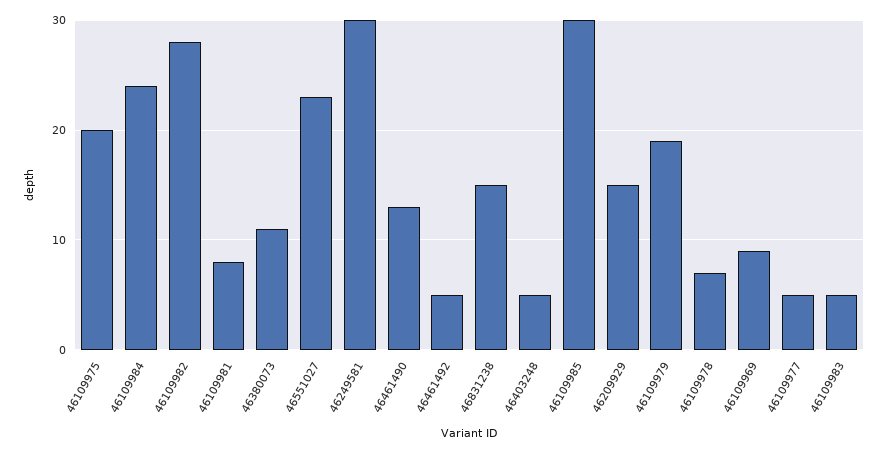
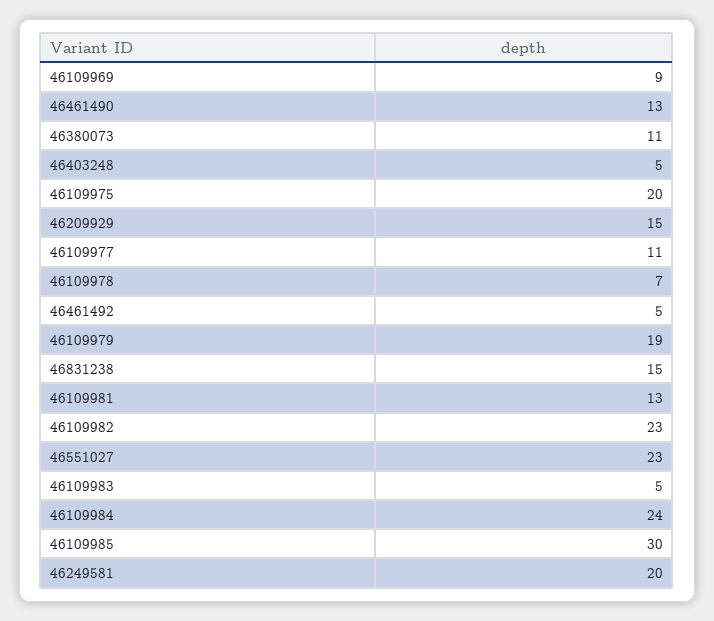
  {
    "46109975": 20,
    "46109984": 24,
-   "46109982": 28,
+   "46109982": 23,
-   "46109981": 8,
+   "46109981": 13,
    "46380073": 11,
    "46551027": 23,
-   "46249581": 30,
+   "46249581": 20,
    "46461490": 13,
    "46461492": 5,
    "46831238": 15,
    "46403248": 5,
    "46109985": 30,
    "46209929": 15,
    "46109979": 19,
    "46109978": 7,
    "46109969": 9,
-   "46109977": 5,
+   "46109977": 11,
    "46109983": 5
  }

